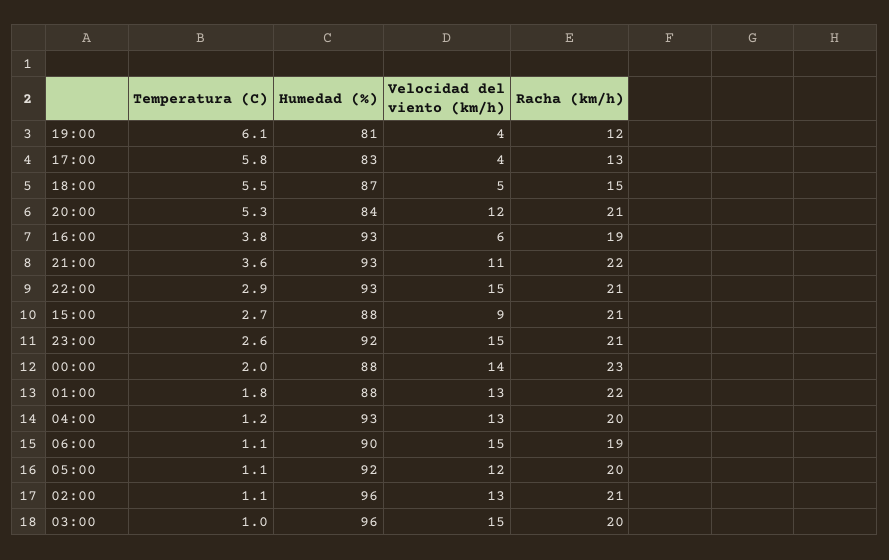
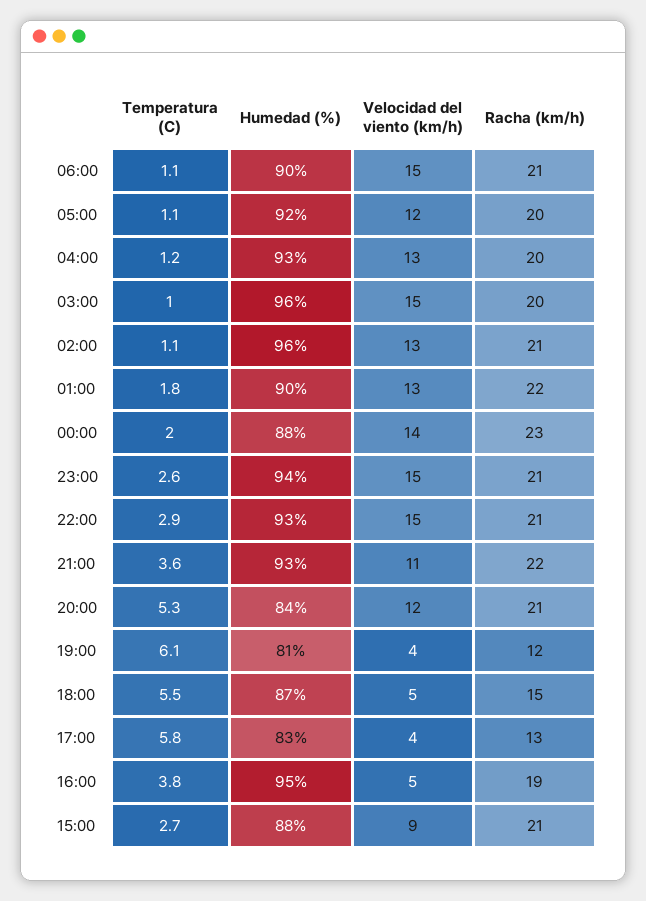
  {
    "Temperatura (C)": {
      "19:00": 6.1,
      "17:00": 5.8,
      "18:00": 5.5,
      "20:00": 5.3,
      "16:00": 3.8,
      "21:00": 3.6,
      "22:00": 2.9,
      "15:00": 2.7,
      "23:00": 2.6,
      "00:00": 2,
      "01:00": 1.8,
      "04:00": 1.2,
      "06:00": 1.1,
      "05:00": 1.1,
      "02:00": 1.1,
      "03:00": 1
    },
    "Humedad (%)": {
      "19:00": 81,
      "17:00": 83,
      "18:00": 87,
      "20:00": 84,
-     "16:00": 93,
+     "16:00": 95,
      "21:00": 93,
      "22:00": 93,
      "15:00": 88,
-     "23:00": 92,
+     "23:00": 94,
      "00:00": 88,
-     "01:00": 88,
+     "01:00": 90,
      "04:00": 93,
      "06:00": 90,
      "05:00": 92,
      "02:00": 96,
      "03:00": 96
    },
    "Velocidad del viento (km/h)": {
      "19:00": 4,
      "17:00": 4,
      "18:00": 5,
      "20:00": 12,
-     "16:00": 6,
+     "16:00": 5,
      "21:00": 11,
      "22:00": 15,
      "15:00": 9,
      "23:00": 15,
      "00:00": 14,
      "01:00": 13,
      "04:00": 13,
      "06:00": 15,
      "05:00": 12,
      "02:00": 13,
      "03:00": 15
    },
    "Racha (km/h)": {
      "19:00": 12,
      "17:00": 13,
      "18:00": 15,
      "20:00": 21,
      "16:00": 19,
      "21:00": 22,
      "22:00": 21,
      "15:00": 21,
      "23:00": 21,
      "00:00": 23,
      "01:00": 22,
      "04:00": 20,
-     "06:00": 19,
+     "06:00": 21,
      "05:00": 20,
      "02:00": 21,
      "03:00": 20
    }
  }

